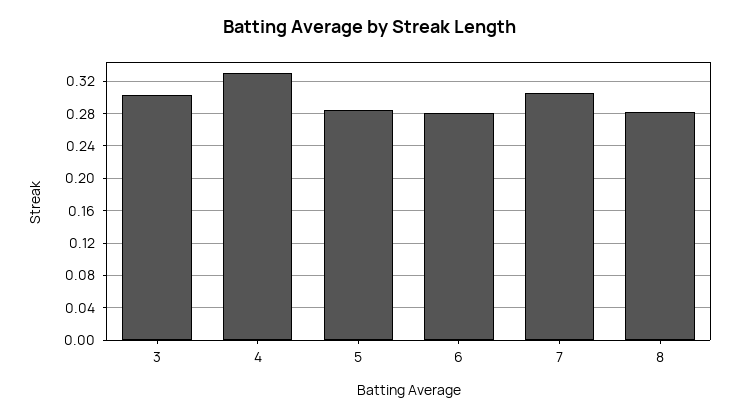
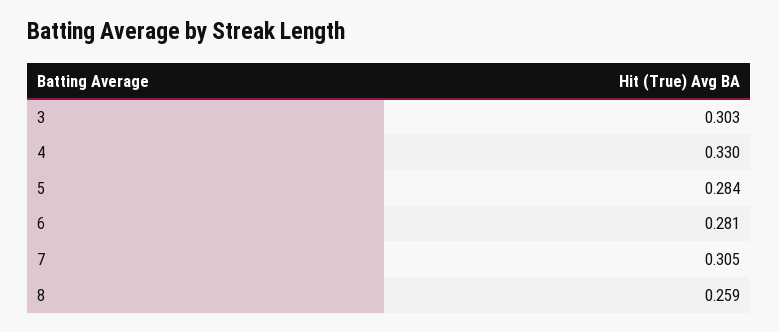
  {
    "3": 0.303,
    "4": 0.33,
    "5": 0.284,
    "6": 0.281,
    "7": 0.305,
-   "8": 0.28
+   "8": 0.259
  }

